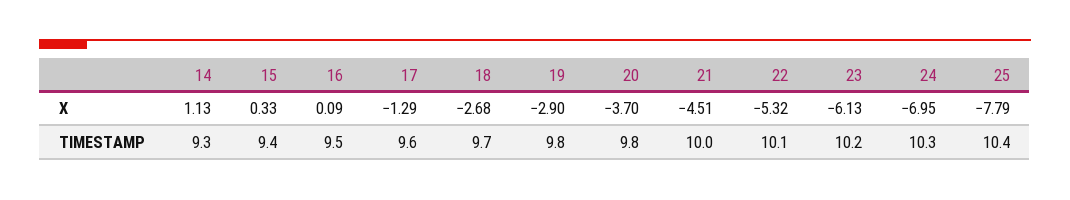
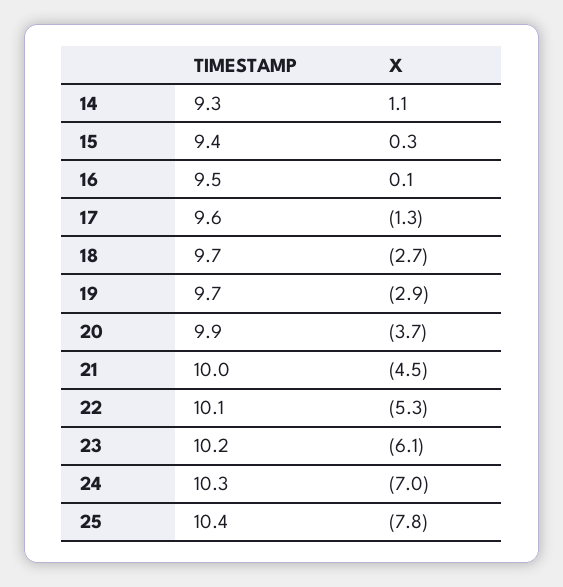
  {
    "14": {
      "X": 1.13,
      "TIMESTAMP": 9.3
    },
    "15": {
      "X": 0.33,
      "TIMESTAMP": 9.4
    },
    "16": {
      "X": 0.09,
      "TIMESTAMP": 9.5
    },
    "17": {
      "X": -1.29,
      "TIMESTAMP": 9.6
    },
    "18": {
      "X": -2.68,
      "TIMESTAMP": 9.7
    },
    "19": {
      "X": -2.9,
-     "TIMESTAMP": 9.8
+     "TIMESTAMP": 9.7
    },
    "20": {
      "X": -3.7,
-     "TIMESTAMP": 9.8
+     "TIMESTAMP": 9.9
    },
    "21": {
      "X": -4.51,
      "TIMESTAMP": 10
    },
    "22": {
      "X": -5.32,
      "TIMESTAMP": 10.1
    },
    "23": {
      "X": -6.13,
      "TIMESTAMP": 10.2
    },
    "24": {
      "X": -6.95,
      "TIMESTAMP": 10.3
    },
    "25": {
      "X": -7.79,
      "TIMESTAMP": 10.4
    }
  }

